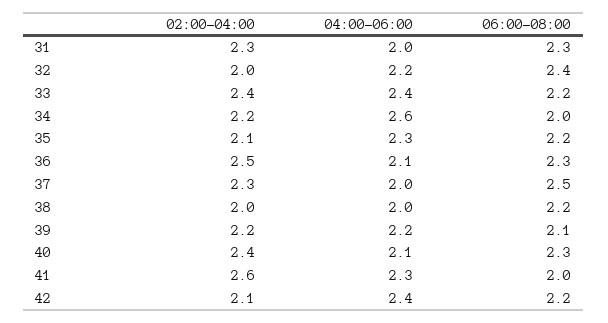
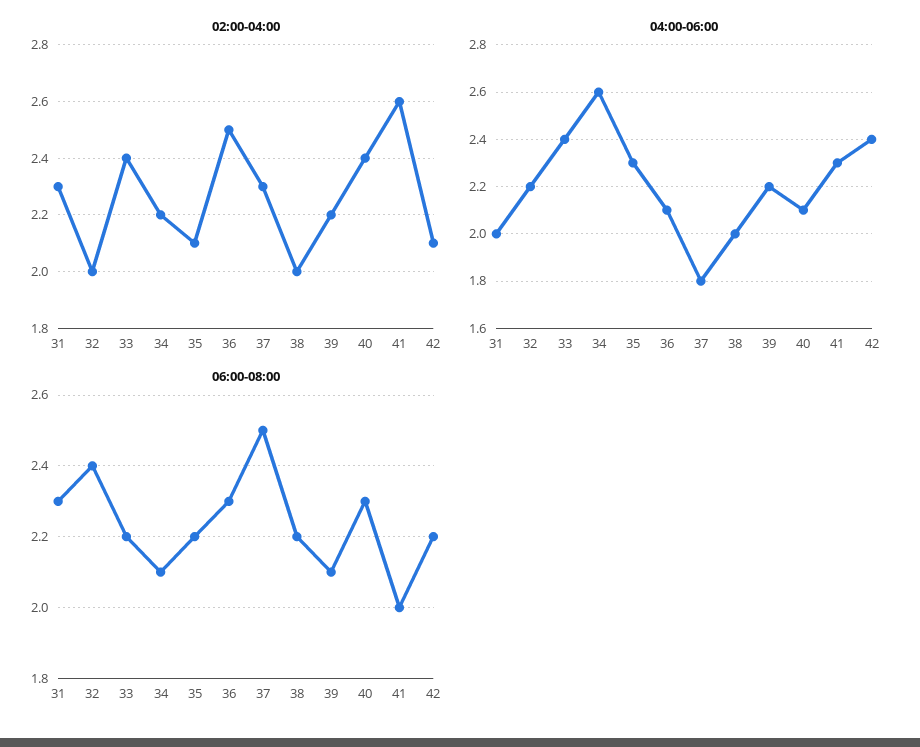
  {
    "02:00-04:00": {
      "31": 2.3,
      "32": 2,
      "33": 2.4,
      "34": 2.2,
      "35": 2.1,
      "36": 2.5,
      "37": 2.3,
      "38": 2,
      "39": 2.2,
      "40": 2.4,
      "41": 2.6,
      "42": 2.1
    },
    "04:00-06:00": {
      "31": 2,
      "32": 2.2,
      "33": 2.4,
      "34": 2.6,
      "35": 2.3,
      "36": 2.1,
-     "37": 2,
+     "37": 1.8,
      "38": 2,
      "39": 2.2,
      "40": 2.1,
      "41": 2.3,
      "42": 2.4
    },
    "06:00-08:00": {
      "31": 2.3,
      "32": 2.4,
      "33": 2.2,
-     "34": 2,
+     "34": 2.1,
      "35": 2.2,
      "36": 2.3,
      "37": 2.5,
      "38": 2.2,
      "39": 2.1,
      "40": 2.3,
      "41": 2,
      "42": 2.2
    }
  }

